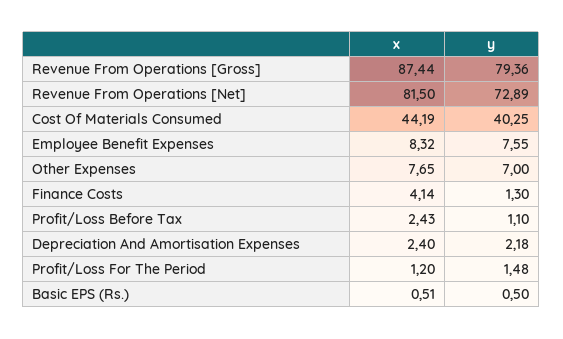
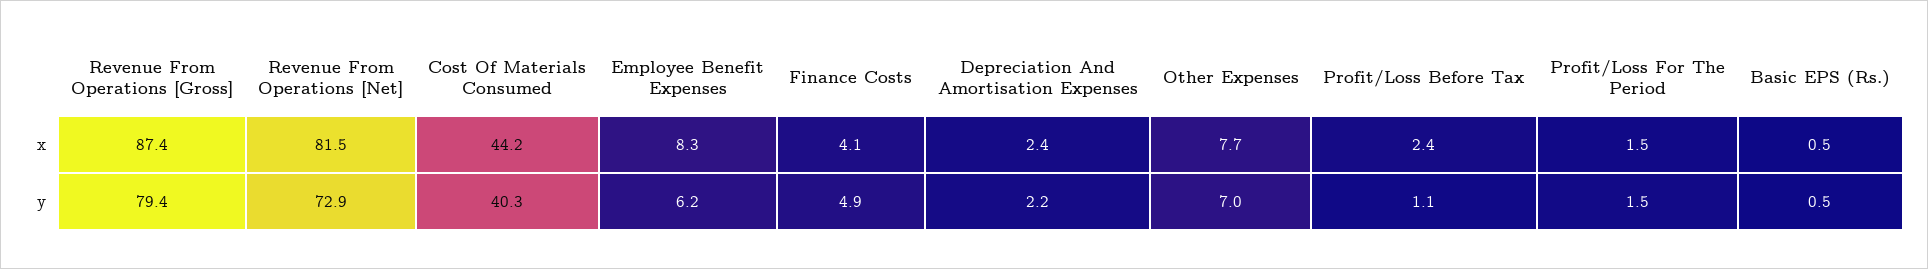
  {
    "x": {
      "Revenue From Operations [Gross]": 87.44,
      "Revenue From Operations [Net]": 81.5,
      "Cost Of Materials Consumed": 44.19,
      "Employee Benefit Expenses": 8.32,
      "Other Expenses": 7.65,
      "Finance Costs": 4.14,
      "Profit/Loss Before Tax": 2.43,
      "Depreciation And Amortisation Expenses": 2.4,
-     "Profit/Loss For The Period": 1.2,
+     "Profit/Loss For The Period": 1.5,
      "Basic EPS (Rs.)": 0.51
    },
    "y": {
      "Revenue From Operations [Gross]": 79.36,
      "Revenue From Operations [Net]": 72.89,
      "Cost Of Materials Consumed": 40.25,
-     "Employee Benefit Expenses": 7.55,
+     "Employee Benefit Expenses": 6.2,
      "Other Expenses": 7,
-     "Finance Costs": 1.3,
+     "Finance Costs": 4.9,
      "Profit/Loss Before Tax": 1.1,
      "Depreciation And Amortisation Expenses": 2.18,
      "Profit/Loss For The Period": 1.48,
      "Basic EPS (Rs.)": 0.5
    }
  }

